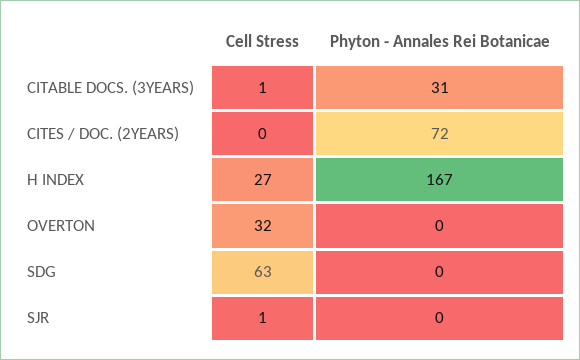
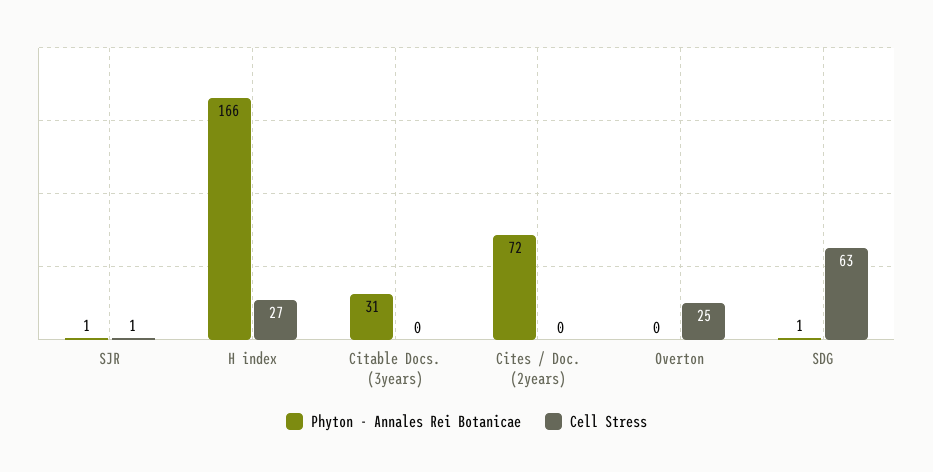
  {
    "Cell Stress": {
-     "CITABLE DOCS. (3YEARS)": 1,
+     "CITABLE DOCS. (3YEARS)": 0,
      "CITES / DOC. (2YEARS)": 0,
      "H INDEX": 27,
-     "OVERTON": 32,
+     "OVERTON": 25,
      "SDG": 63,
      "SJR": 1
    },
    "Phyton - Annales Rei Botanicae": {
      "CITABLE DOCS. (3YEARS)": 31,
      "CITES / DOC. (2YEARS)": 72,
-     "H INDEX": 167,
+     "H INDEX": 166,
      "OVERTON": 0,
-     "SDG": 0,
+     "SDG": 1,
-     "SJR": 0
+     "SJR": 1
    }
  }

